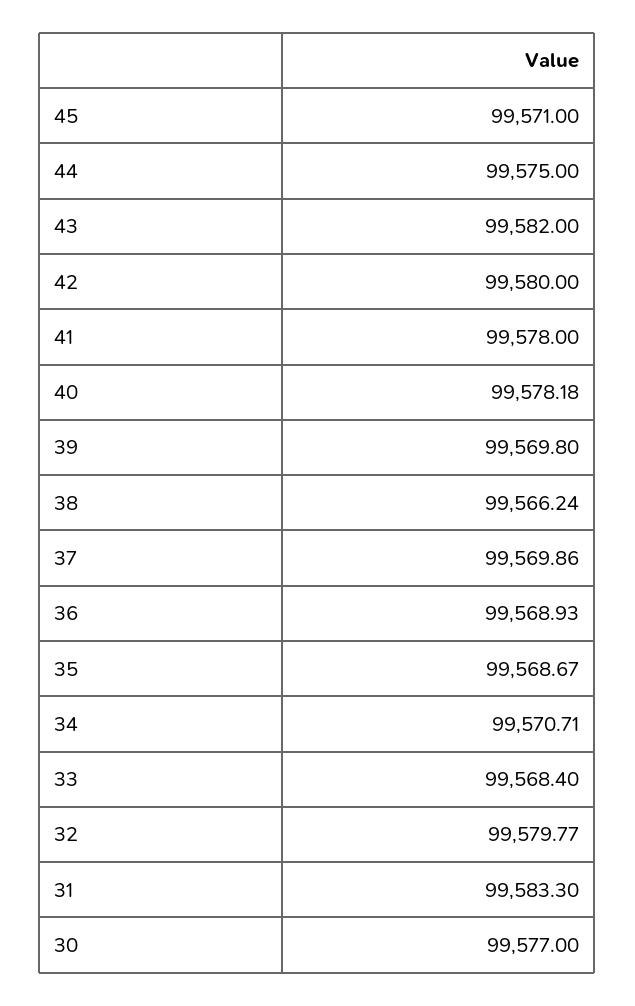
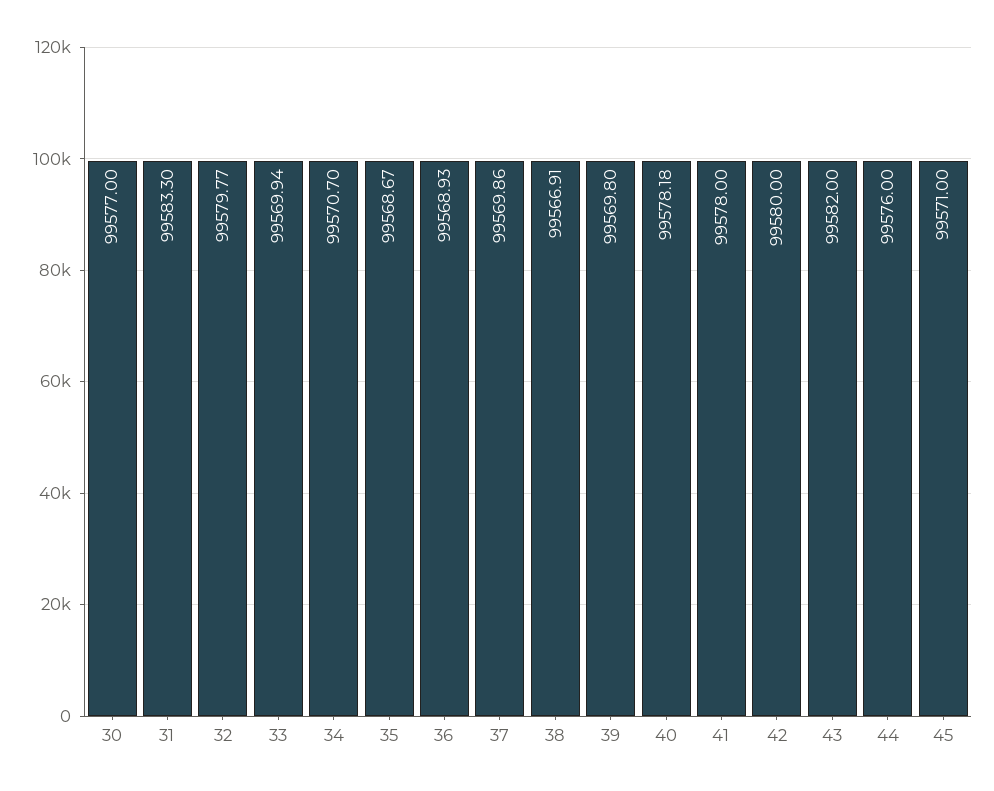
  {
    "45": 99571,
-   "44": 99575,
+   "44": 99576,
    "43": 99582,
    "42": 99580,
    "41": 99578,
    "40": 99578.18,
    "39": 99569.8,
-   "38": 99566.24,
+   "38": 99566.91,
    "37": 99569.86,
    "36": 99568.93,
    "35": 99568.67,
-   "34": 99570.71,
+   "34": 99570.7,
-   "33": 99568.4,
+   "33": 99569.94,
    "32": 99579.77,
    "31": 99583.3,
    "30": 99577
  }

